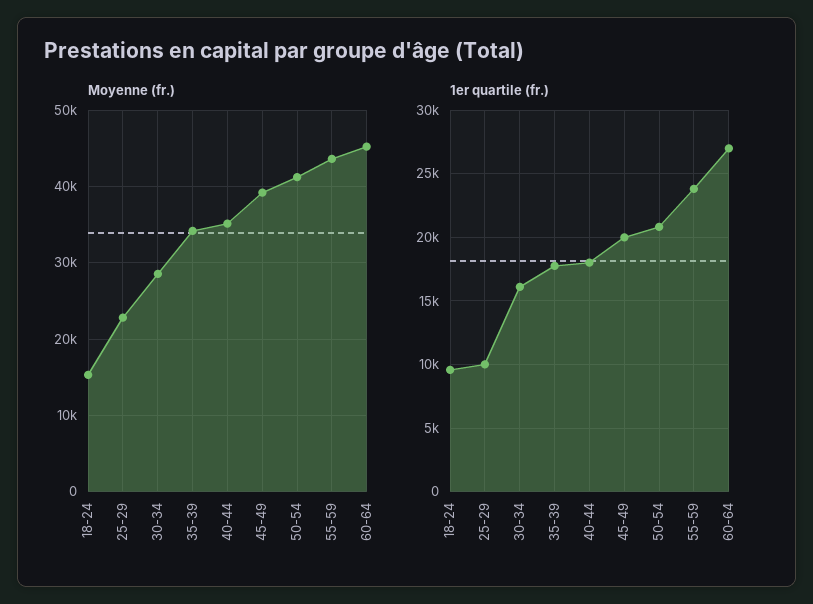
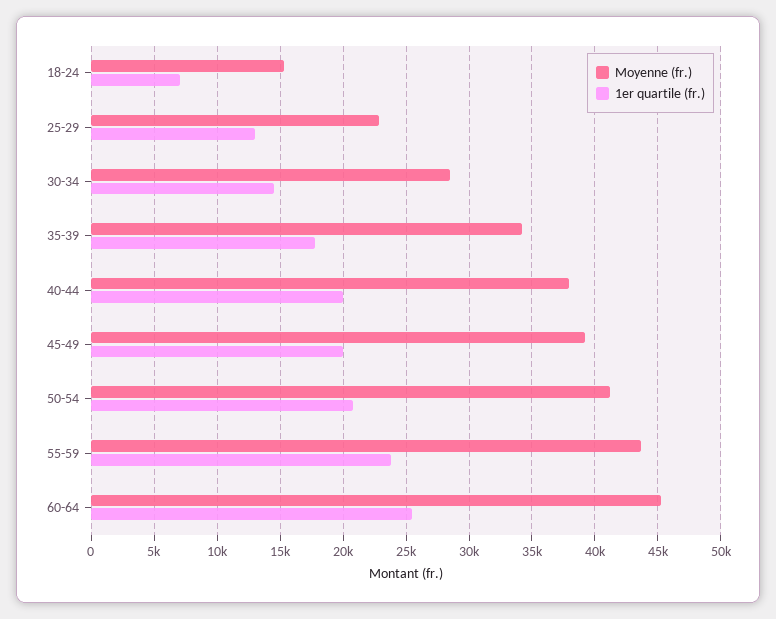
  {
    "Moyenne (fr.)": {
      "18-24": 15500,
      "25-29": 23000,
      "30-34": 28500,
      "35-39": 34000,
-     "40-44": 35000,
+     "40-44": 38000,
      "45-49": 39000,
      "50-54": 41000,
      "55-59": 43500,
      "60-64": 45000
    },
    "1er quartile (fr.)": {
-     "18-24": 9500,
+     "18-24": 7000,
-     "25-29": 10000,
+     "25-29": 13000,
-     "30-34": 16000,
+     "30-34": 14500,
      "35-39": 17500,
-     "40-44": 18000,
+     "40-44": 20000,
      "45-49": 20000,
      "50-54": 21000,
      "55-59": 24000,
-     "60-64": 27000
+     "60-64": 25500
    }
  }

